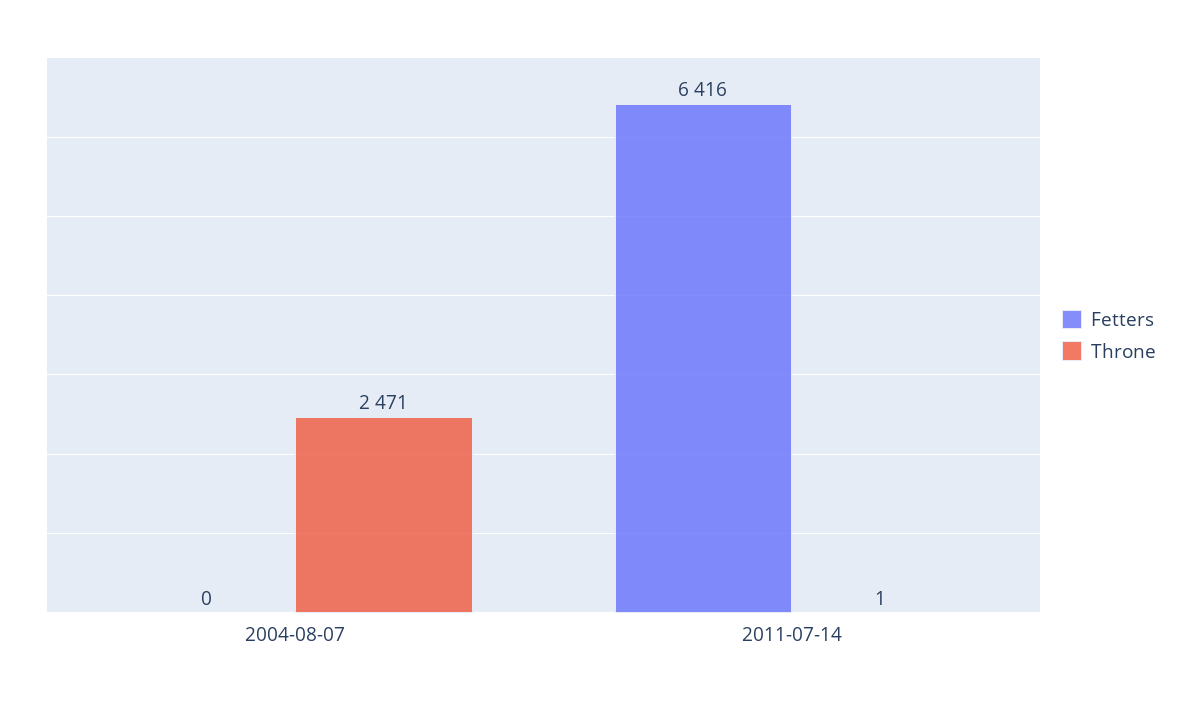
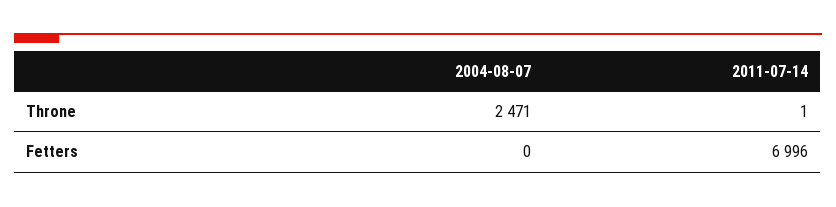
  {
    "Fetters": {
      "2004-08-07": 0,
-     "2011-07-14": 6416
+     "2011-07-14": 6996
    },
    "Throne": {
      "2004-08-07": 2471,
      "2011-07-14": 1
    }
  }

